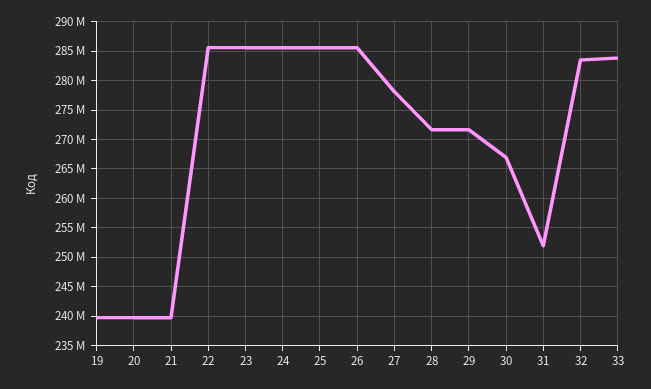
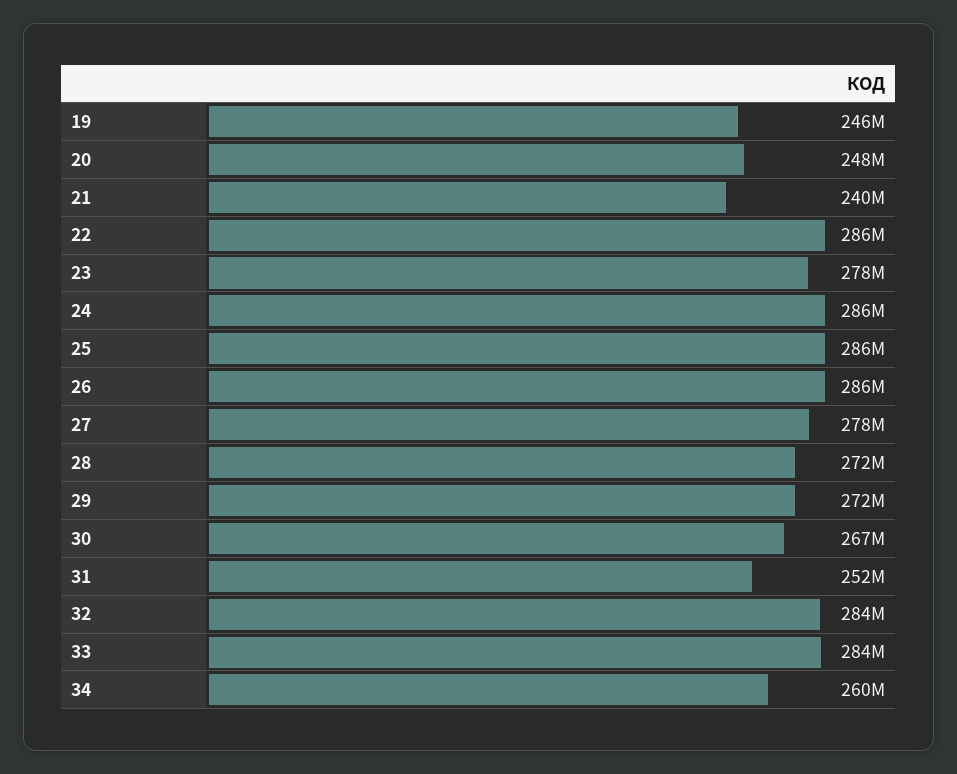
  {
-   "19": 240000000,
+   "19": 246000000,
-   "20": 240000000,
+   "20": 248000000,
    "21": 240000000,
    "22": 286000000,
-   "23": 285000000,
+   "23": 278000000,
    "24": 286000000,
    "25": 286000000,
    "26": 286000000,
    "27": 278000000,
    "28": 272000000,
    "29": 272000000,
    "30": 267000000,
    "31": 252000000,
    "32": 284000000,
-   "33": 284000000
+   "33": 284000000,
+   "34": 260000000
  }

